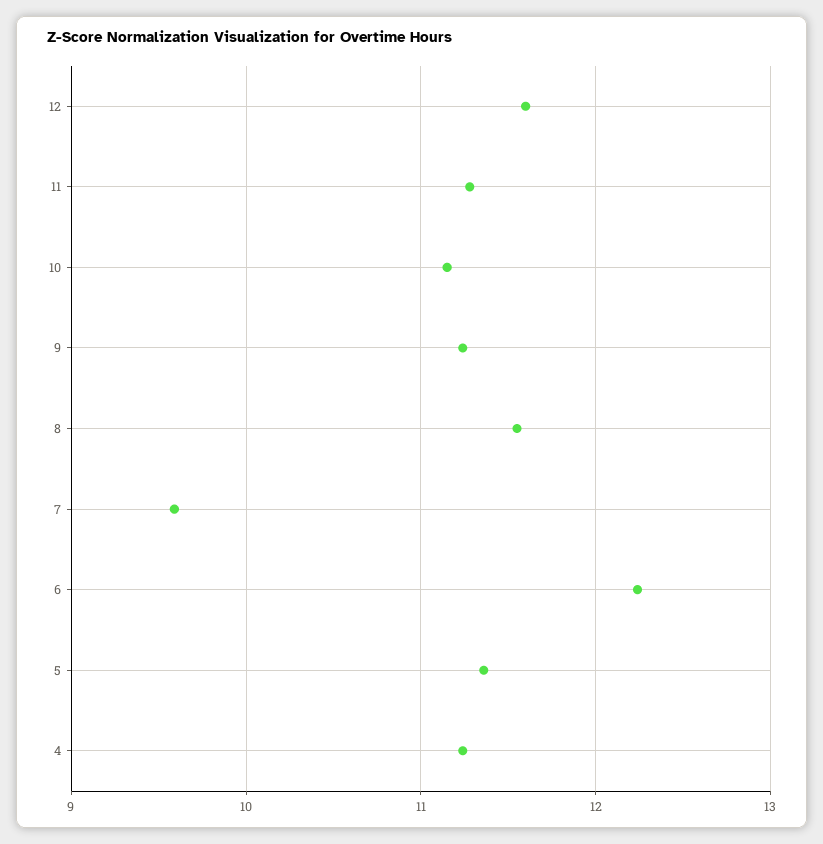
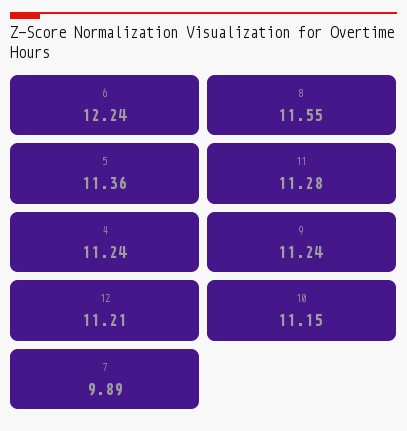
  {
-   "12": 11.6,
+   "12": 11.21,
    "11": 11.28,
    "10": 11.15,
    "9": 11.24,
    "8": 11.55,
-   "7": 9.6,
+   "7": 9.89,
    "6": 12.24,
    "5": 11.36,
    "4": 11.24
  }

